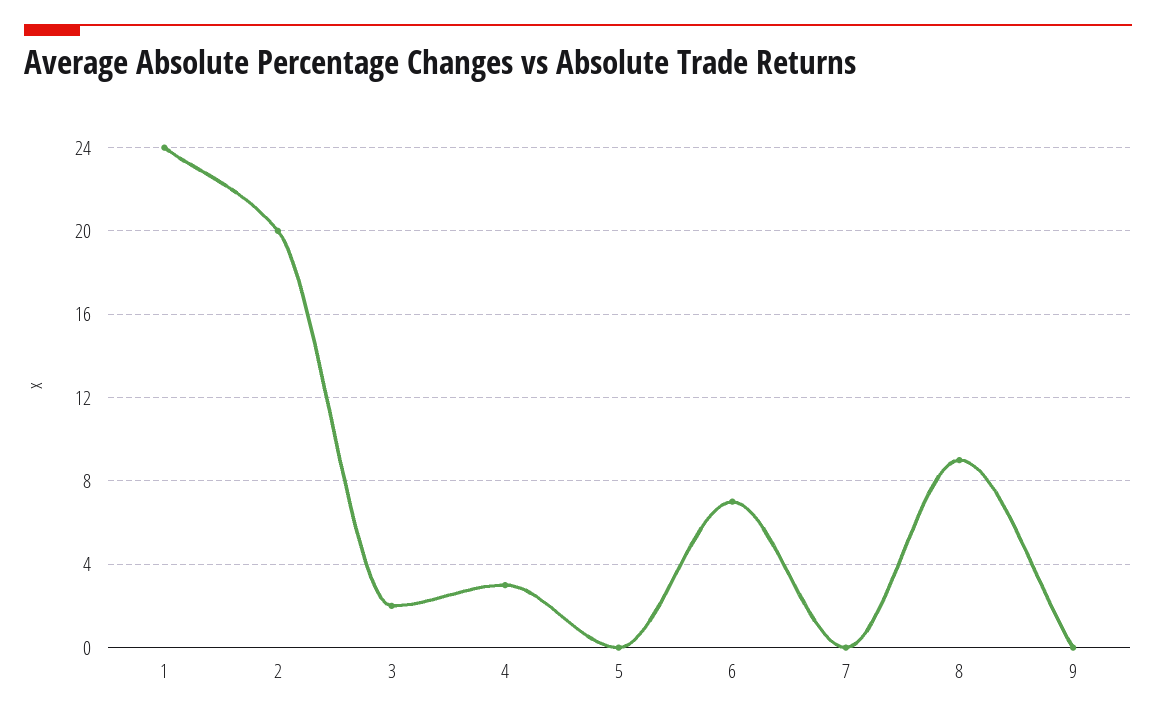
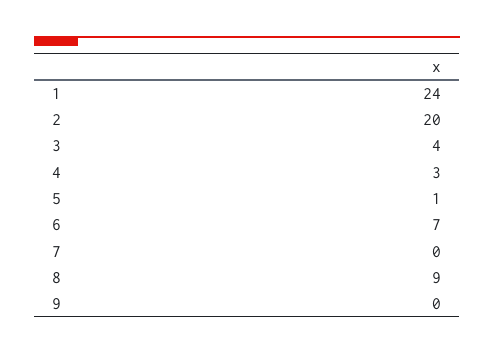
  {
    "1": 24,
    "2": 20,
-   "3": 2,
+   "3": 4,
    "4": 3,
-   "5": 0,
+   "5": 1,
    "6": 7,
    "7": 0,
    "8": 9,
    "9": 0
  }

